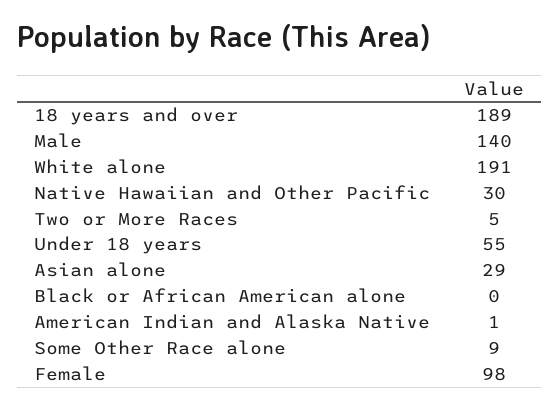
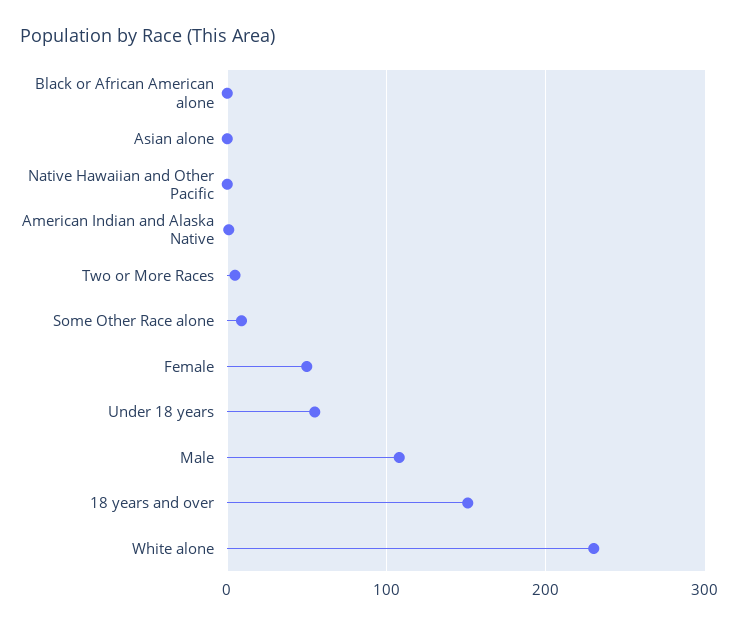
  {
-   "18 years and over": 189,
+   "18 years and over": 150,
-   "Male": 140,
+   "Male": 110,
-   "White alone": 191,
+   "White alone": 230,
-   "Native Hawaiian and Other Pacific": 30,
+   "Native Hawaiian and Other Pacific": 0,
    "Two or More Races": 5,
    "Under 18 years": 55,
-   "Asian alone": 29,
+   "Asian alone": 0,
    "Black or African American alone": 0,
    "American Indian and Alaska Native": 1,
    "Some Other Race alone": 9,
-   "Female": 98
+   "Female": 50
  }

